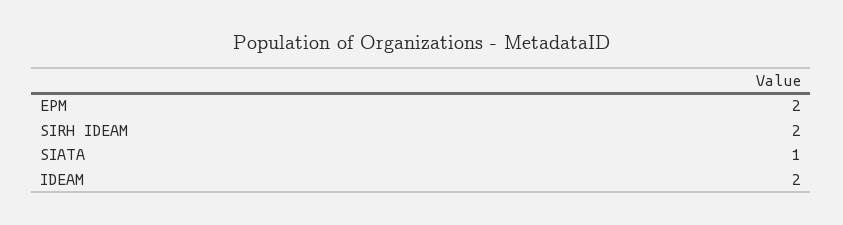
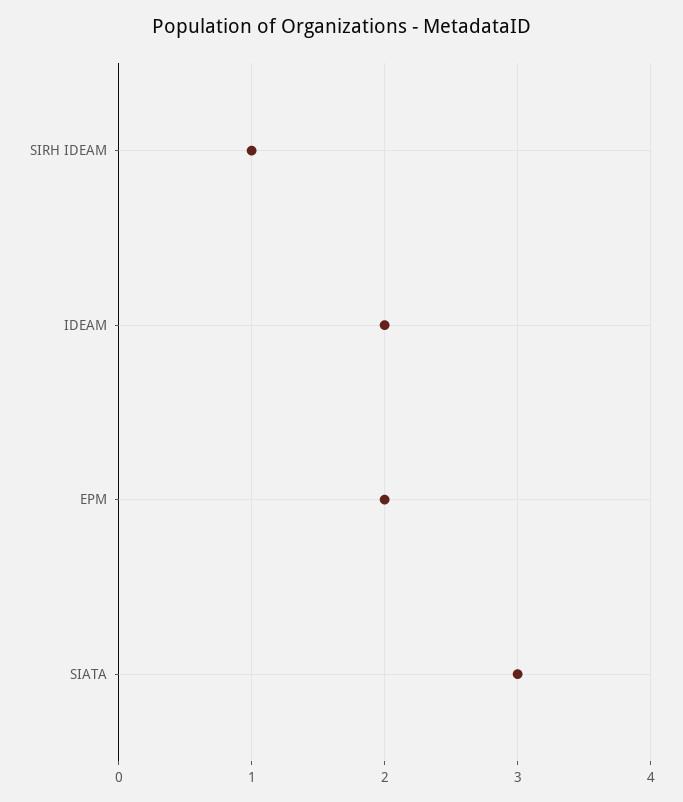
  {
    "EPM": 2,
-   "SIRH IDEAM": 2,
+   "SIRH IDEAM": 1,
-   "SIATA": 1,
+   "SIATA": 3,
    "IDEAM": 2
  }

